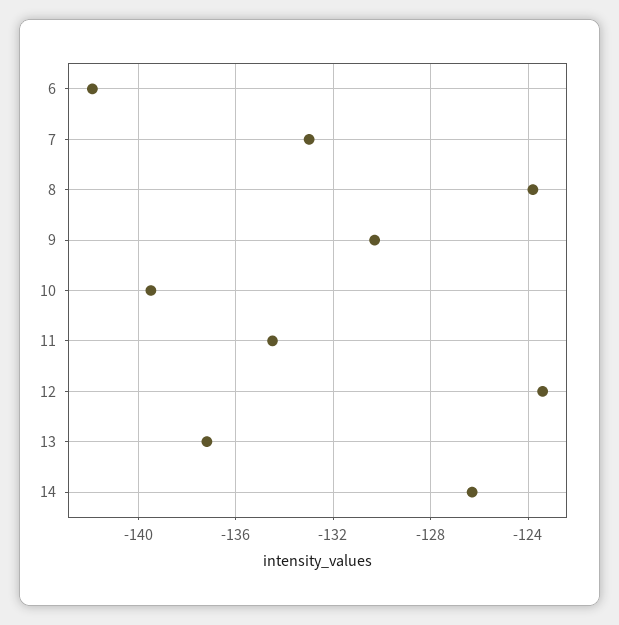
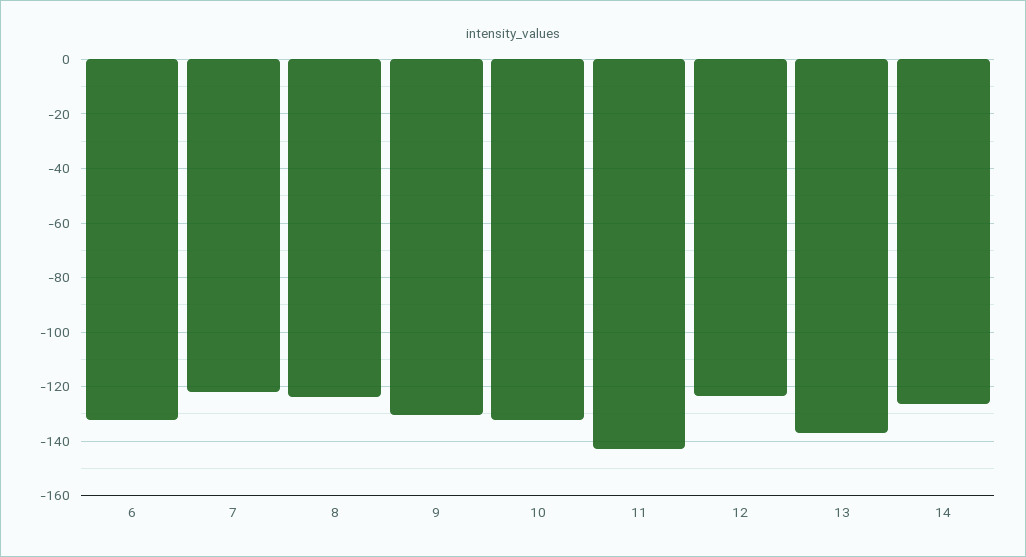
  {
-   "6": -142,
+   "6": -132.5,
-   "7": -133,
+   "7": -122.5,
    "8": -124,
    "9": -130.5,
-   "10": -139.5,
+   "10": -132.5,
-   "11": -134.5,
+   "11": -142.5,
    "12": -123.5,
    "13": -137,
    "14": -126.5
  }

